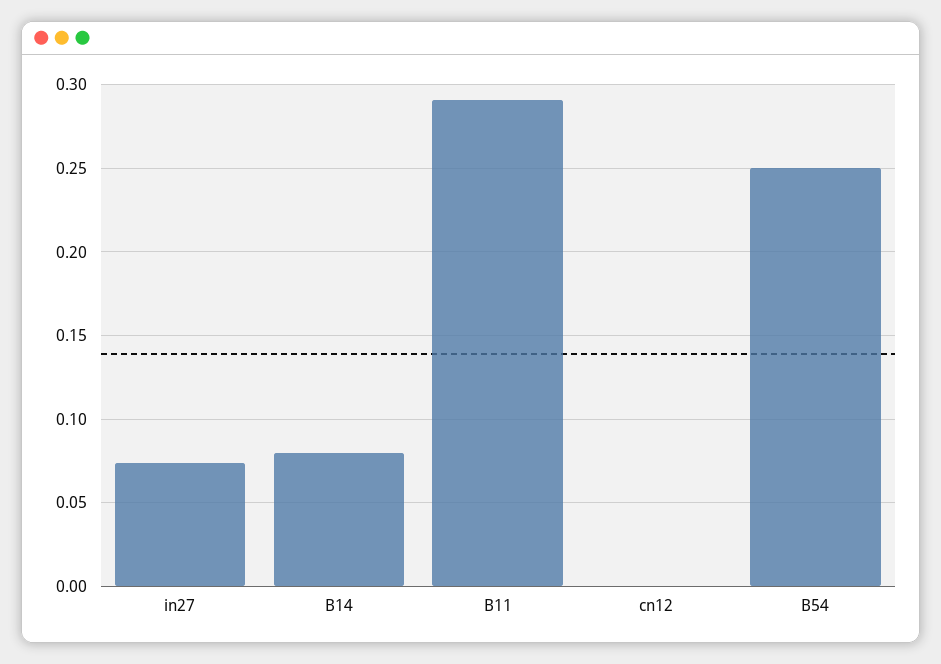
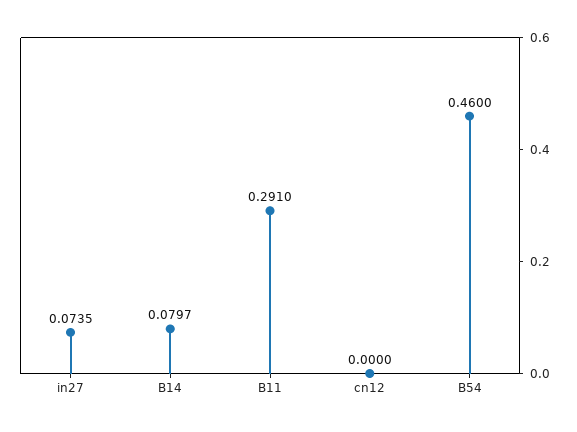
  {
    "in27": 0.0735,
    "B14": 0.0797,
    "B11": 0.291,
    "cn12": 0,
-   "B54": 0.25
+   "B54": 0.46
  }

